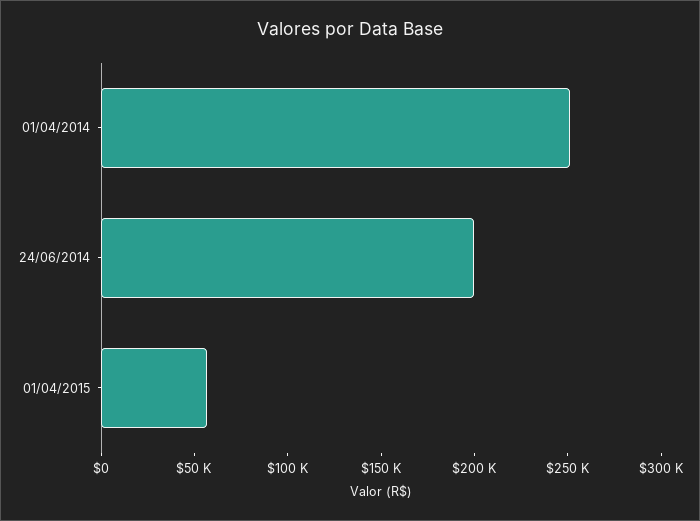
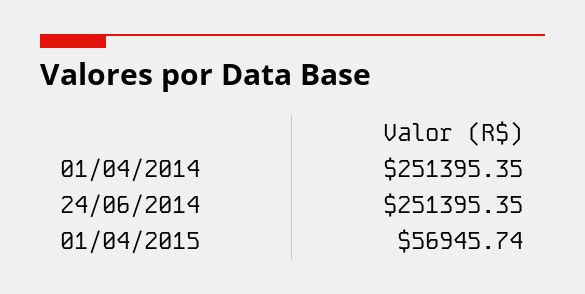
  {
    "01/04/2014": 251395.35,
-   "24/06/2014": 200000,
+   "24/06/2014": 251395.35,
    "01/04/2015": 56945.74
  }

